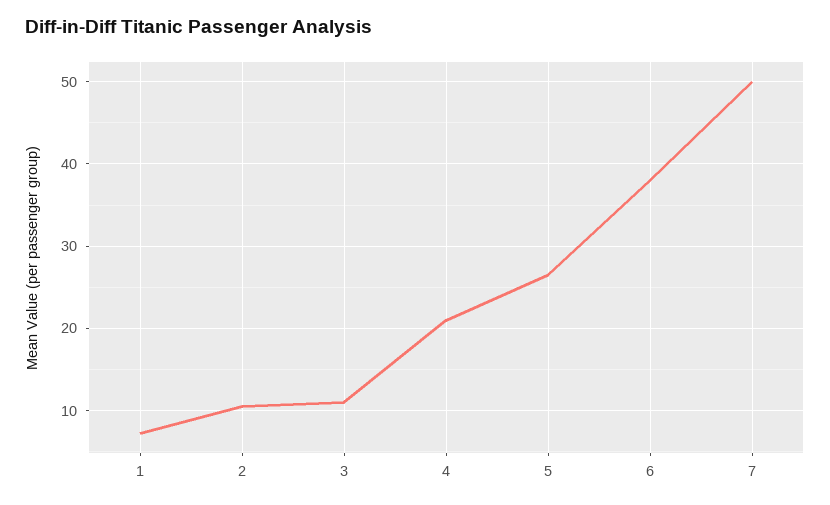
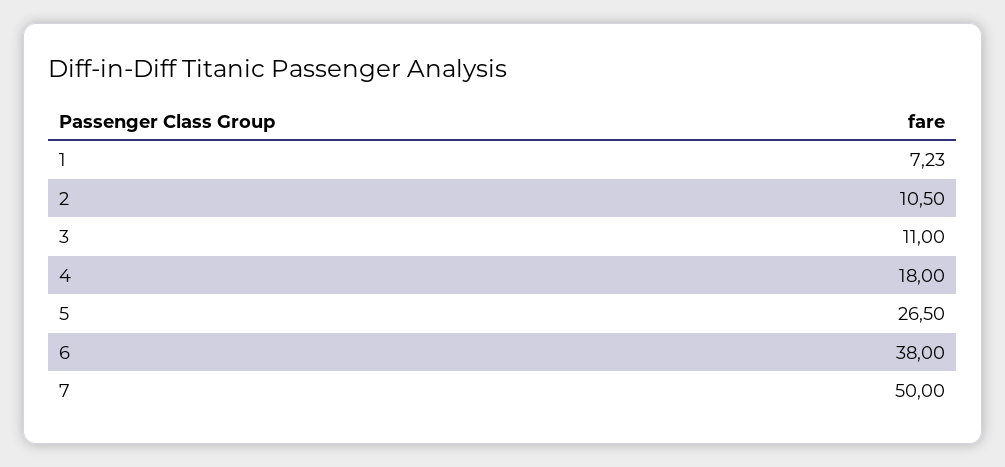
  {
    "1": 7.23,
    "2": 10.5,
    "3": 11,
-   "4": 21,
+   "4": 18,
    "5": 26.5,
    "6": 38,
    "7": 50
  }

